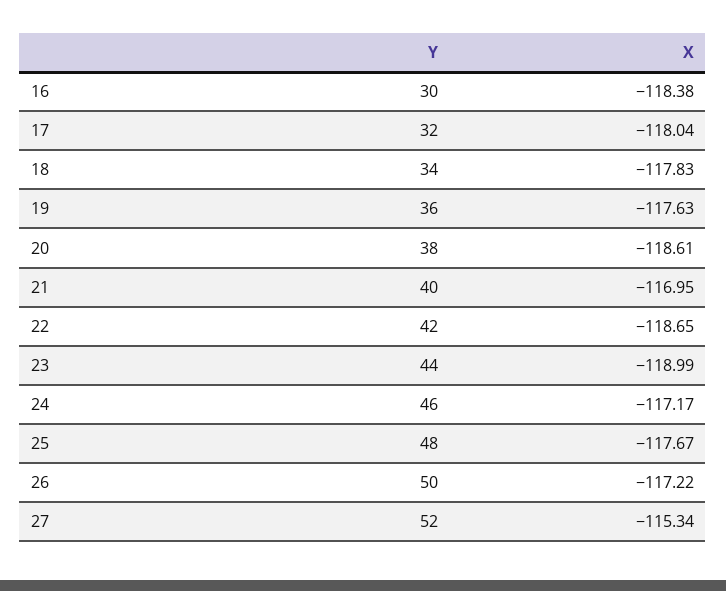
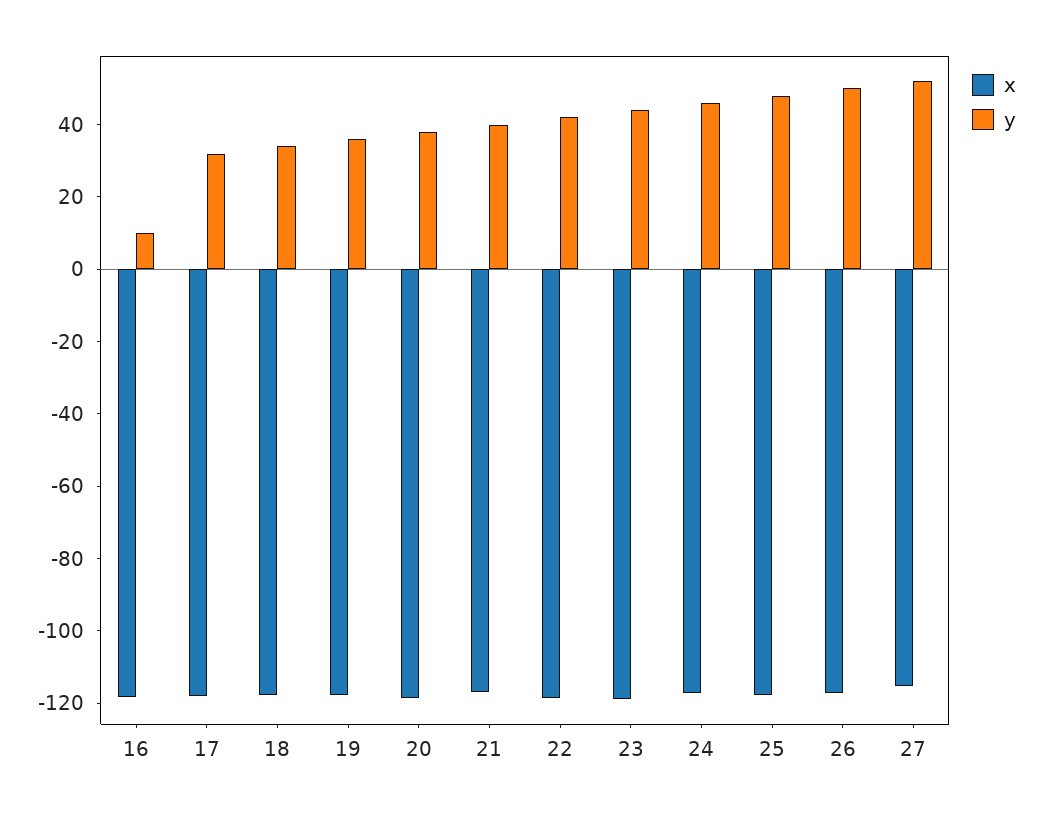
  {
    "Y": {
-     "16": 30,
+     "16": 10,
      "17": 32,
      "18": 34,
      "19": 36,
      "20": 38,
      "21": 40,
      "22": 42,
      "23": 44,
      "24": 46,
      "25": 48,
      "26": 50,
      "27": 52
    },
    "X": {
      "16": -118.38,
      "17": -118.04,
      "18": -117.83,
      "19": -117.63,
      "20": -118.61,
      "21": -116.95,
      "22": -118.65,
      "23": -118.99,
      "24": -117.17,
      "25": -117.67,
      "26": -117.22,
      "27": -115.34
    }
  }

